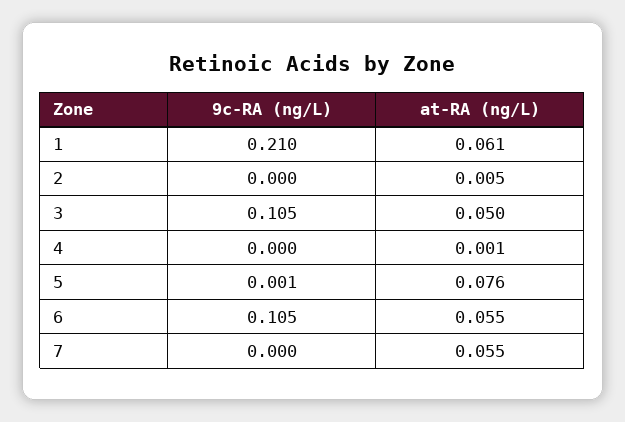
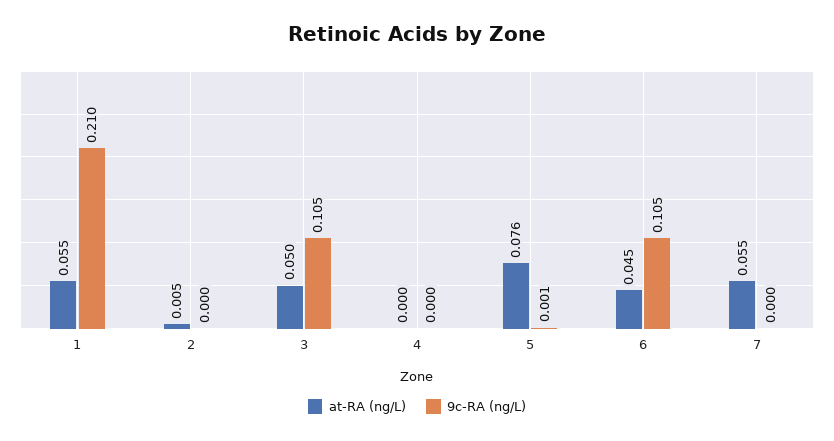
  {
    "9c-RA (ng/L)": {
      "1": 0.21,
      "2": 0,
      "3": 0.105,
      "4": 0,
      "5": 0.001,
      "6": 0.105,
      "7": 0
    },
    "at-RA (ng/L)": {
-     "1": 0.061,
+     "1": 0.055,
      "2": 0.005,
      "3": 0.05,
-     "4": 0.001,
+     "4": 0,
      "5": 0.076,
-     "6": 0.055,
+     "6": 0.045,
      "7": 0.055
    }
  }

